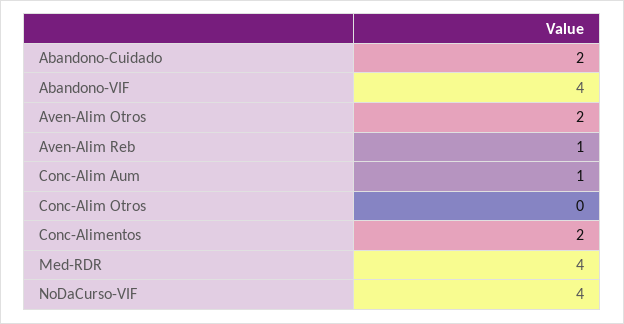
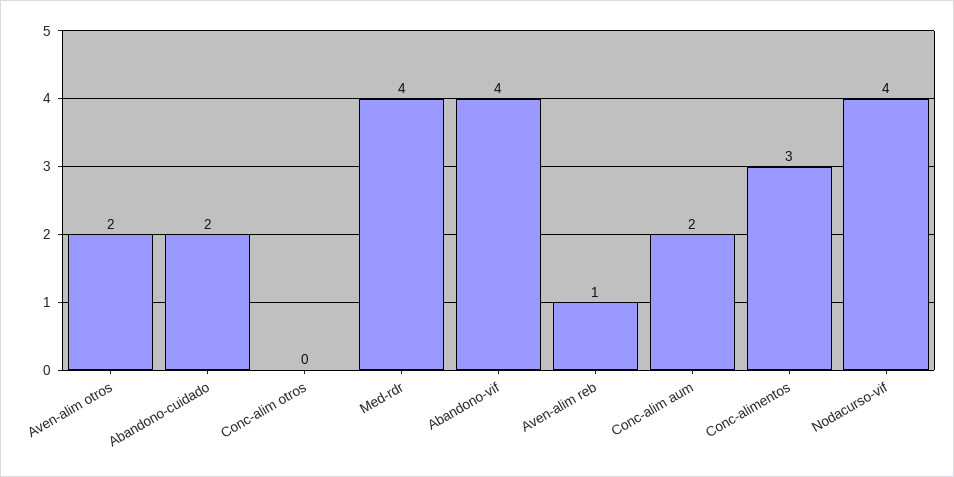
  {
    "Abandono-Cuidado": 2,
    "Abandono-VIF": 4,
    "Aven-Alim Otros": 2,
    "Aven-Alim Reb": 1,
-   "Conc-Alim Aum": 1,
+   "Conc-Alim Aum": 2,
    "Conc-Alim Otros": 0,
-   "Conc-Alimentos": 2,
+   "Conc-Alimentos": 3,
    "Med-RDR": 4,
    "NoDaCurso-VIF": 4
  }

